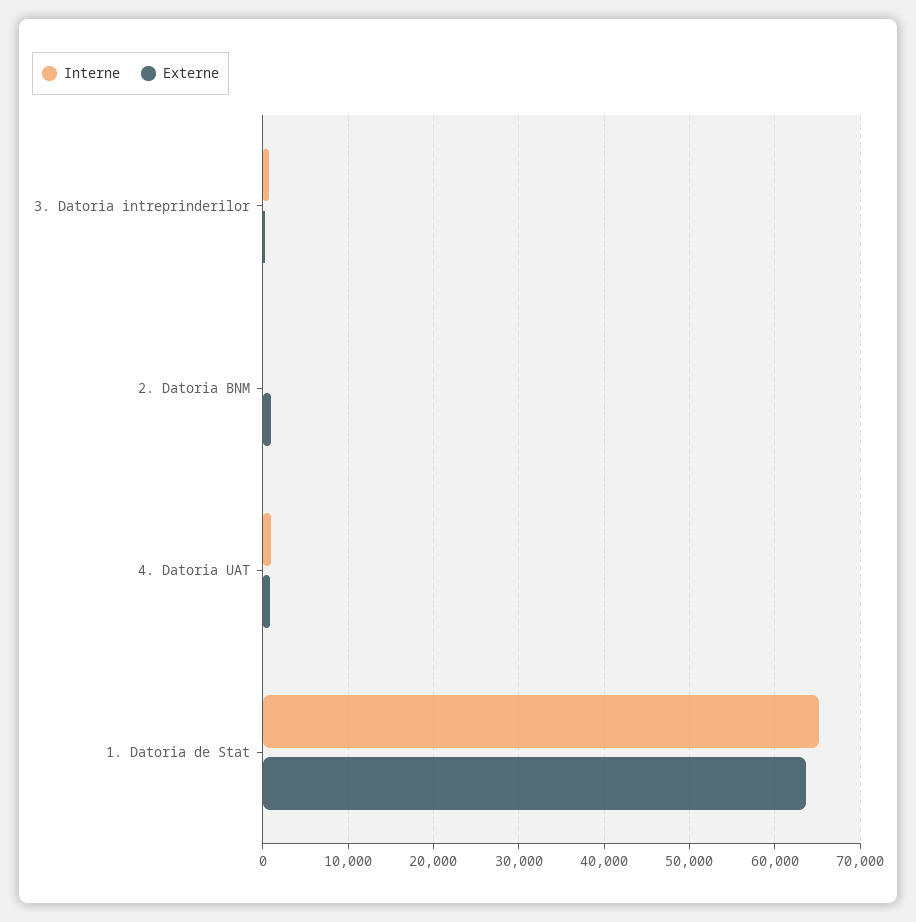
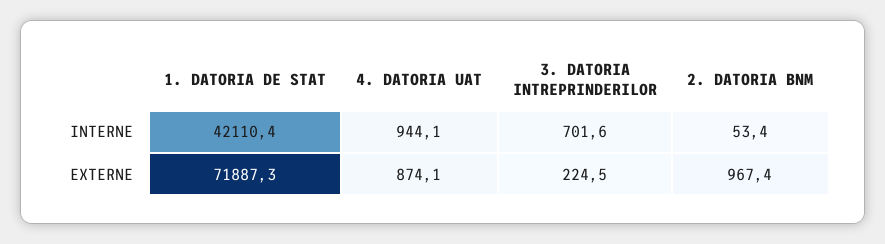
  {
    "Interne": {
      "3. Datoria intreprinderilor": 701.6,
      "2. Datoria BNM": 53.4,
      "4. Datoria UAT": 944.1,
-     "1. Datoria de Stat": 65000
+     "1. Datoria de Stat": 42110.4
    },
    "Externe": {
      "3. Datoria intreprinderilor": 224.5,
      "2. Datoria BNM": 967.4,
      "4. Datoria UAT": 874.1,
-     "1. Datoria de Stat": 64000
+     "1. Datoria de Stat": 71887.3
    }
  }

